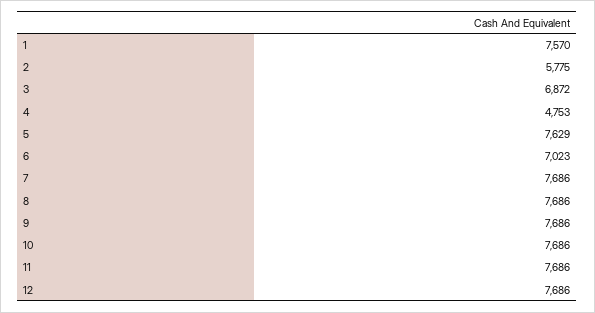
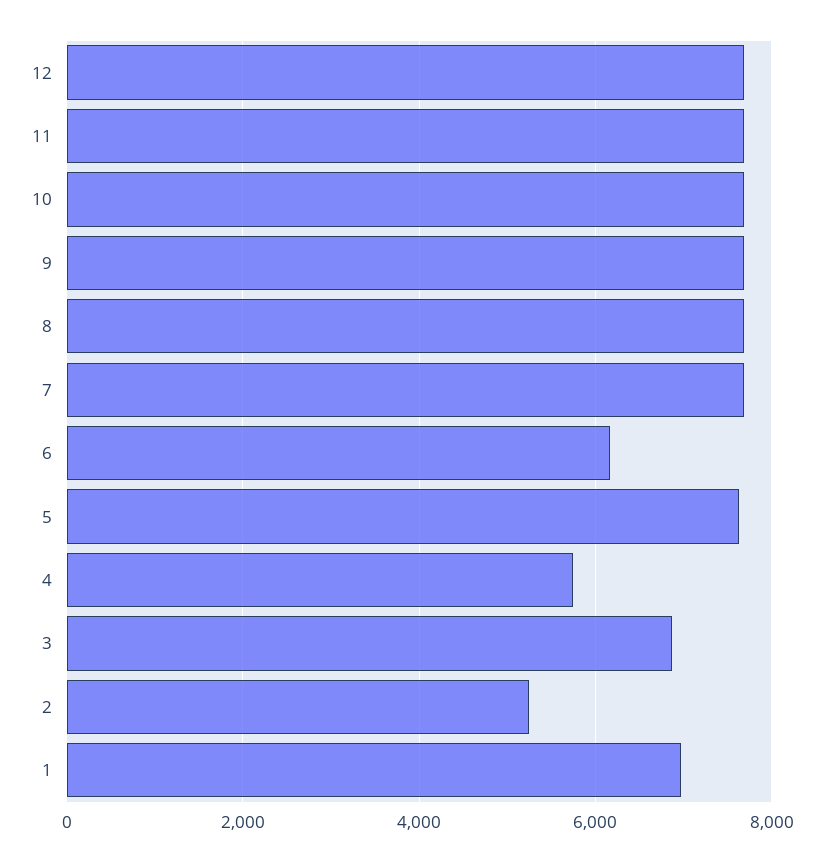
  {
-   "1": 7570,
+   "1": 7000,
-   "2": 5775,
+   "2": 5200,
    "3": 6872,
-   "4": 4753,
+   "4": 5800,
    "5": 7629,
-   "6": 7023,
+   "6": 6200,
    "7": 7686,
    "8": 7686,
    "9": 7686,
    "10": 7686,
    "11": 7686,
    "12": 7686
  }

